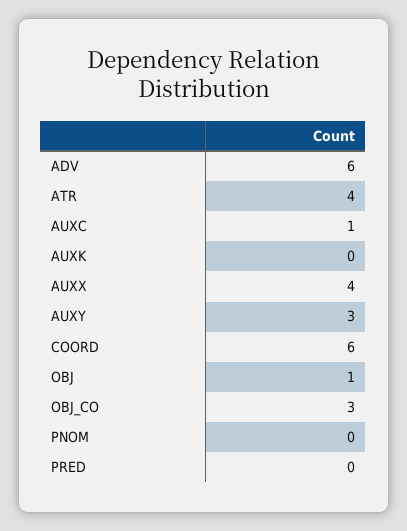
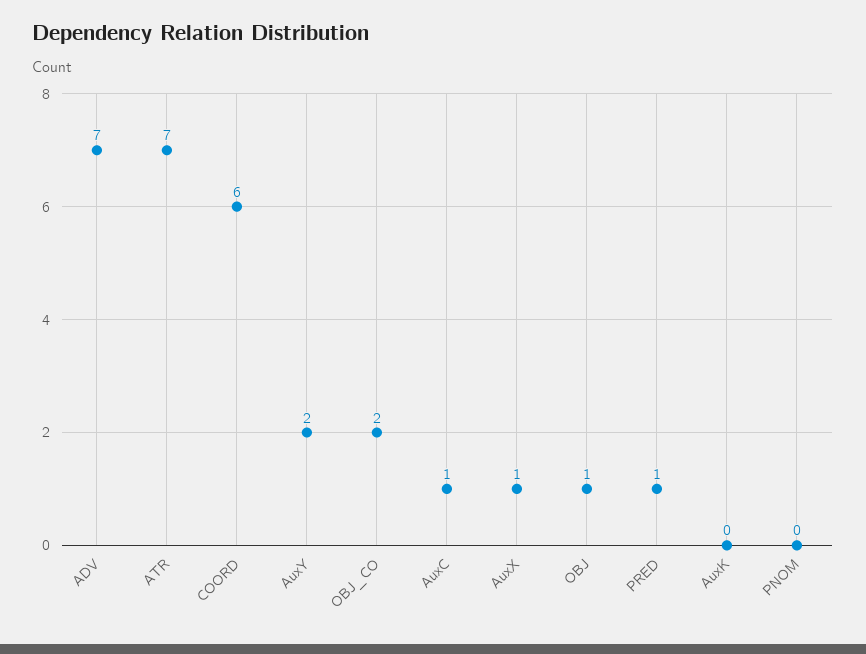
  {
-   "ADV": 6,
+   "ADV": 7,
-   "ATR": 4,
+   "ATR": 7,
    "AUXC": 1,
    "AUXK": 0,
-   "AUXX": 4,
+   "AUXX": 1,
-   "AUXY": 3,
+   "AUXY": 2,
    "COORD": 6,
    "OBJ": 1,
-   "OBJ_CO": 3,
+   "OBJ_CO": 2,
    "PNOM": 0,
-   "PRED": 0
+   "PRED": 1
  }

